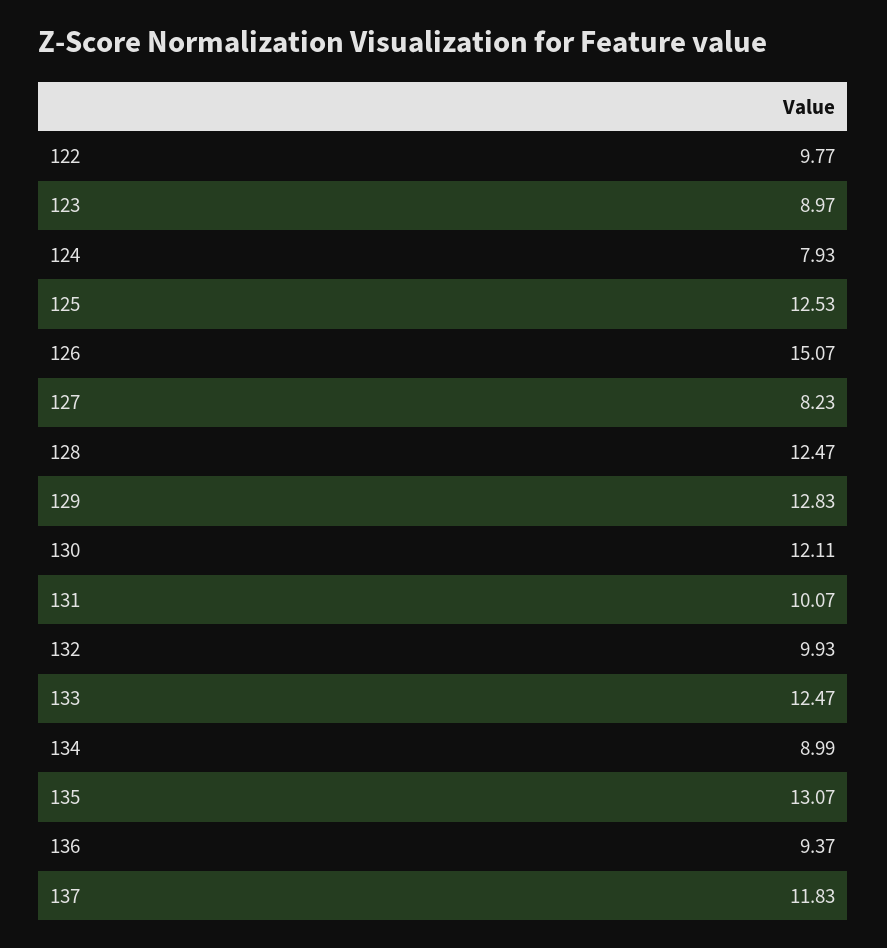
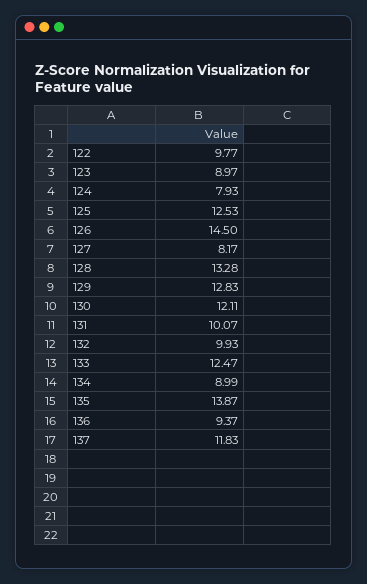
  {
    "122": 9.77,
    "123": 8.97,
    "124": 7.93,
    "125": 12.53,
-   "126": 15.07,
+   "126": 14.5,
-   "127": 8.23,
+   "127": 8.17,
-   "128": 12.47,
+   "128": 13.28,
    "129": 12.83,
    "130": 12.11,
    "131": 10.07,
    "132": 9.93,
    "133": 12.47,
    "134": 8.99,
-   "135": 13.07,
+   "135": 13.87,
    "136": 9.37,
    "137": 11.83
  }

